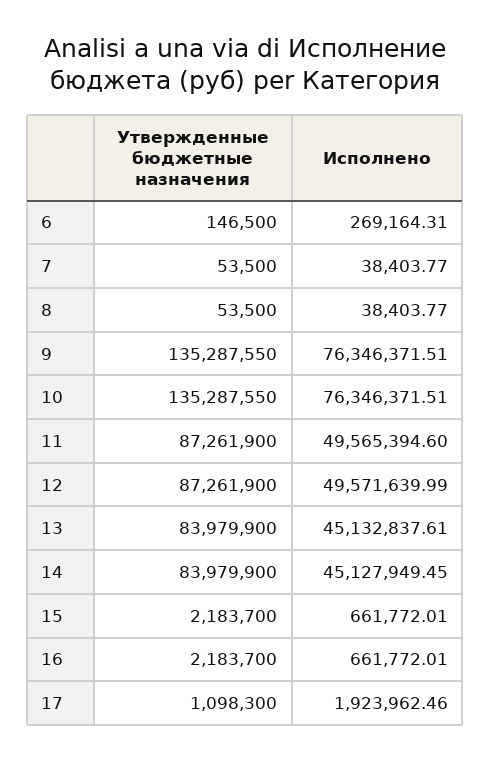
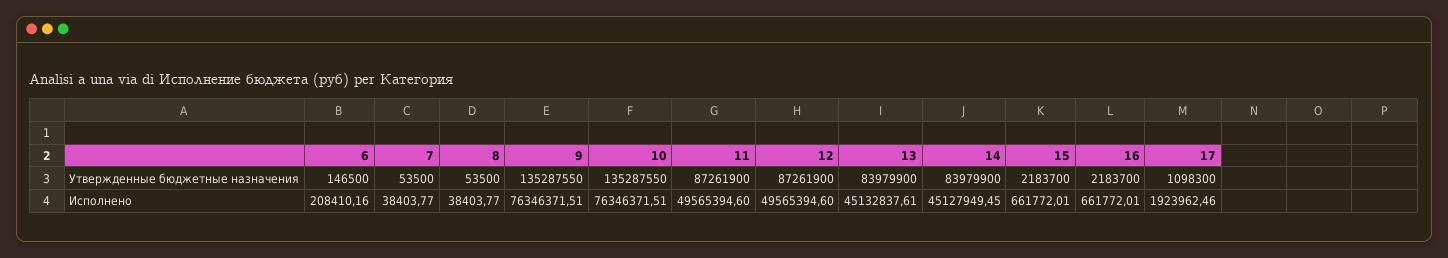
  {
    "Утвержденные бюджетные назначения": {
      "6": 146500,
      "7": 53500,
      "8": 53500,
      "9": 135287550,
      "10": 135287550,
      "11": 87261900,
      "12": 87261900,
      "13": 83979900,
      "14": 83979900,
      "15": 2183700,
      "16": 2183700,
      "17": 1098300
    },
    "Исполнено": {
-     "6": 269164.31,
+     "6": 208410.16,
      "7": 38403.77,
      "8": 38403.77,
      "9": 76346371.51,
      "10": 76346371.51,
      "11": 49565394.6,
-     "12": 49571639.99,
+     "12": 49565394.6,
      "13": 45132837.61,
      "14": 45127949.45,
      "15": 661772.01,
      "16": 661772.01,
      "17": 1923962.46
    }
  }

